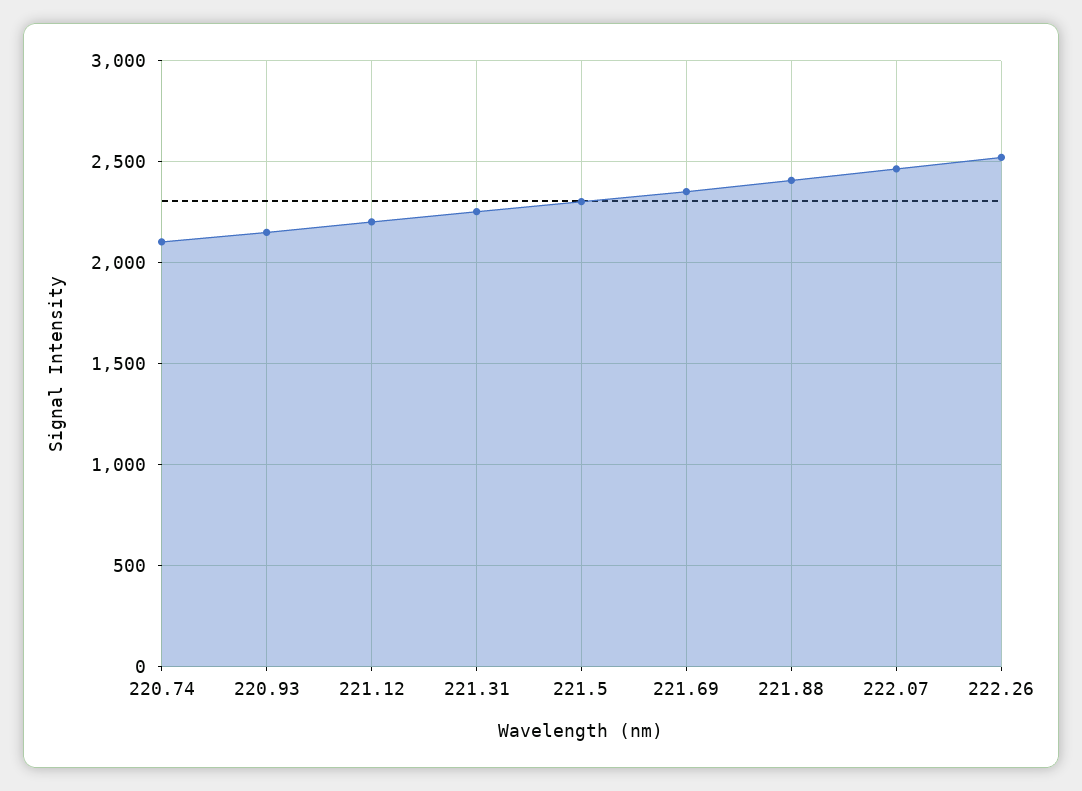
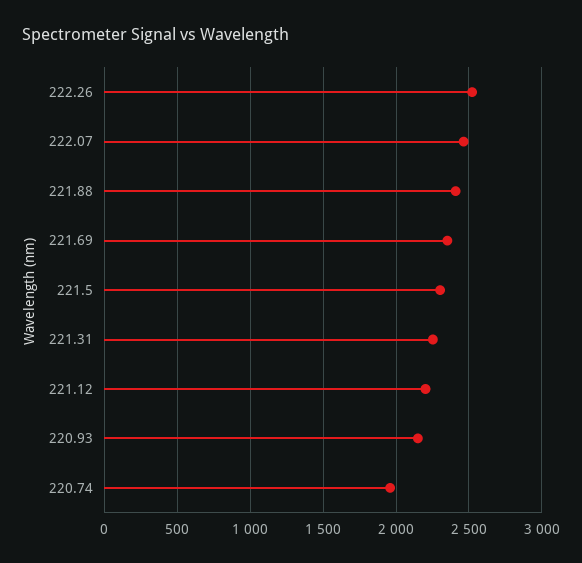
  {
-   "220.74": 2100,
+   "220.74": 1950,
    "220.93": 2150,
    "221.12": 2200,
    "221.31": 2250,
    "221.5": 2300,
    "221.69": 2350,
    "221.88": 2400,
    "222.07": 2450,
    "222.26": 2500
  }

